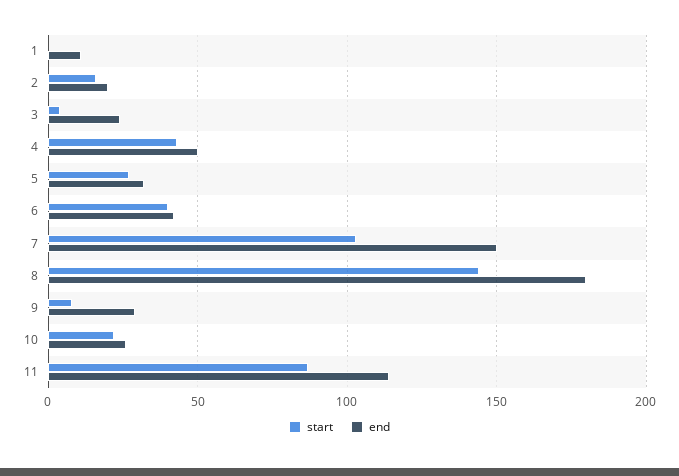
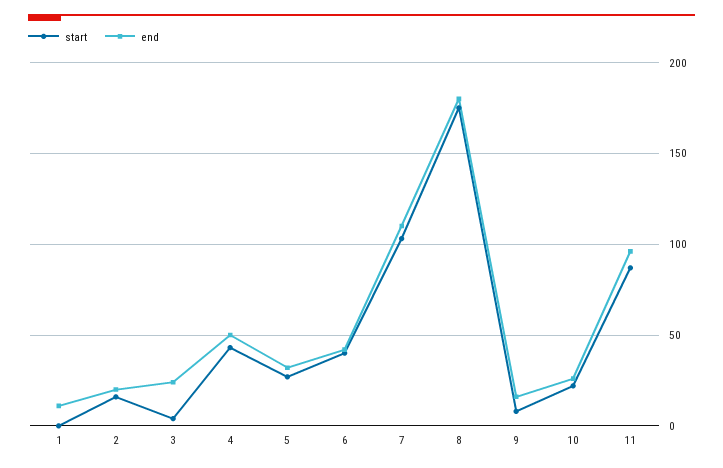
  {
    "start": {
      "1": 0,
      "2": 15,
      "3": 5,
      "4": 45,
      "5": 25,
      "6": 40,
      "7": 105,
-     "8": 145,
+     "8": 175,
      "9": 10,
      "10": 20,
      "11": 85
    },
    "end": {
      "1": 10,
      "2": 20,
      "3": 25,
      "4": 50,
      "5": 30,
      "6": 40,
-     "7": 150,
+     "7": 110,
      "8": 180,
-     "9": 30,
+     "9": 15,
      "10": 25,
-     "11": 115
+     "11": 95
    }
  }

